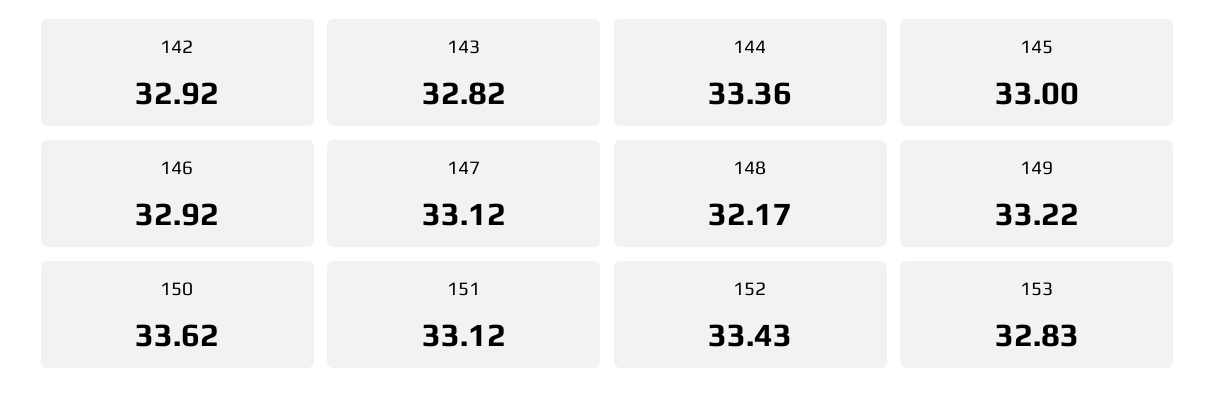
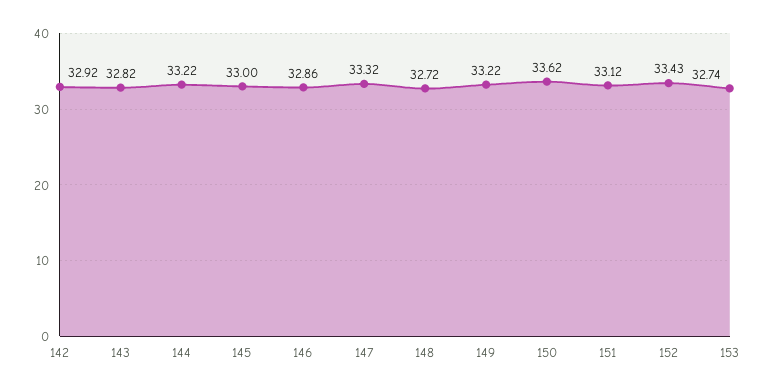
  {
    "142": 32.92,
    "143": 32.82,
-   "144": 33.36,
+   "144": 33.22,
    "145": 33,
-   "146": 32.92,
+   "146": 32.86,
-   "147": 33.12,
+   "147": 33.32,
-   "148": 32.17,
+   "148": 32.72,
    "149": 33.22,
    "150": 33.62,
    "151": 33.12,
    "152": 33.43,
-   "153": 32.83
+   "153": 32.74
  }

